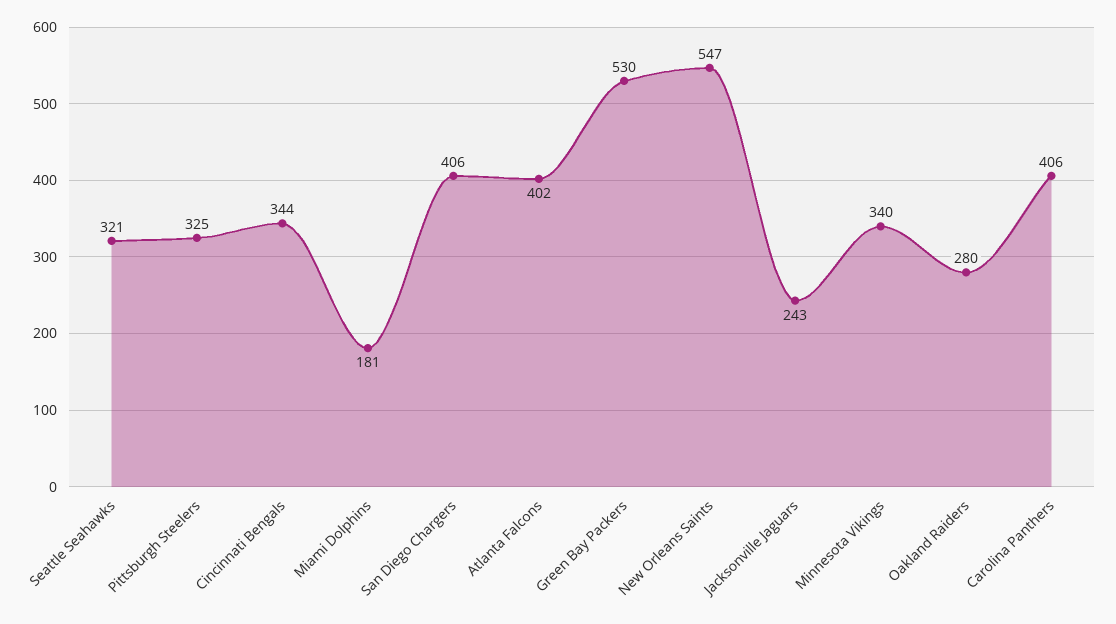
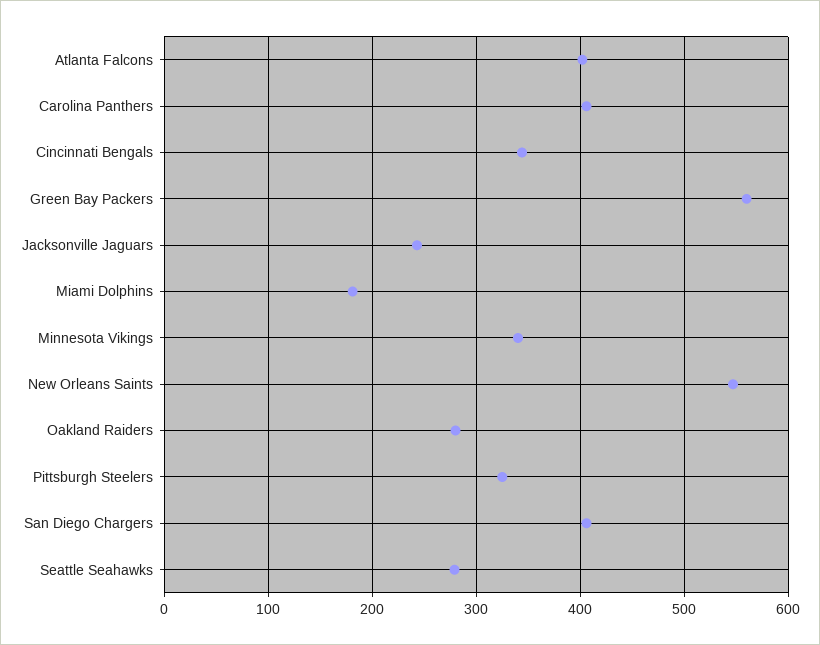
  {
-   "Seattle Seahawks": 321,
+   "Seattle Seahawks": 280,
    "Pittsburgh Steelers": 325,
    "Cincinnati Bengals": 344,
    "Miami Dolphins": 181,
    "San Diego Chargers": 406,
    "Atlanta Falcons": 402,
-   "Green Bay Packers": 530,
+   "Green Bay Packers": 560,
    "New Orleans Saints": 547,
    "Jacksonville Jaguars": 243,
    "Minnesota Vikings": 340,
    "Oakland Raiders": 280,
    "Carolina Panthers": 406
  }

